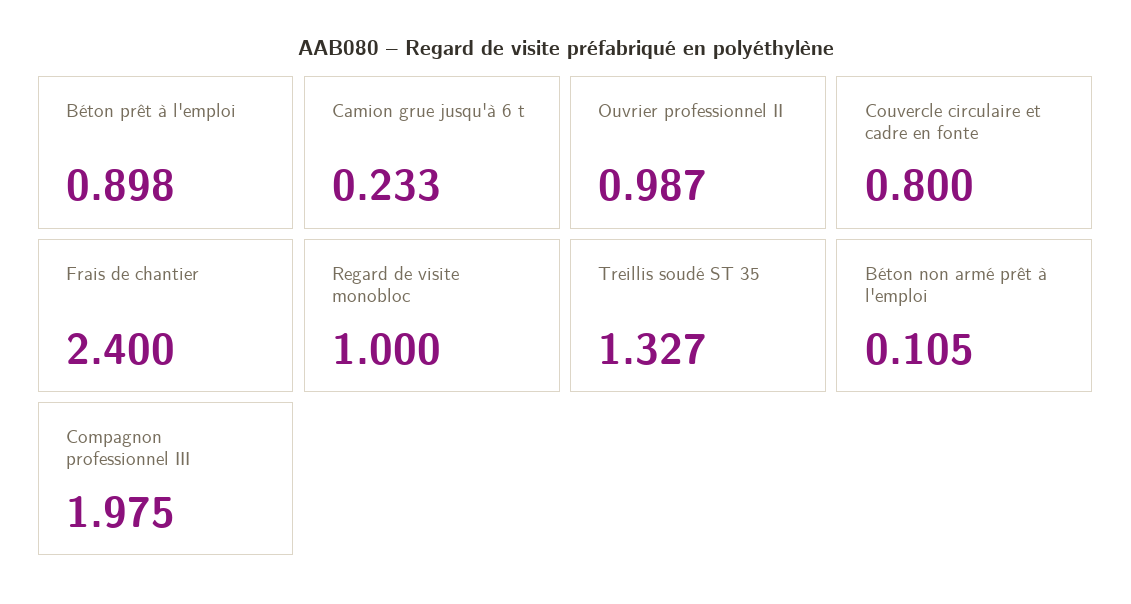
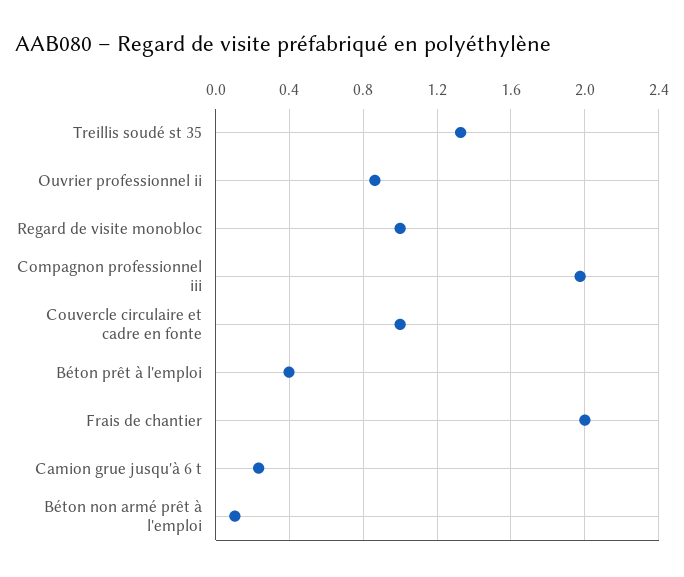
  {
-   "Béton prêt à l'emploi": 0.898,
+   "Béton prêt à l'emploi": 0.4,
    "Camion grue jusqu'à 6 t": 0.233,
-   "Ouvrier professionnel II": 0.987,
+   "Ouvrier professionnel II": 0.85,
-   "Couvercle circulaire et cadre en fonte": 0.8,
+   "Couvercle circulaire et cadre en fonte": 1,
-   "Frais de chantier": 2.4,
+   "Frais de chantier": 2,
    "Regard de visite monobloc": 1,
    "Treillis soudé ST 35": 1.327,
    "Béton non armé prêt à l'emploi": 0.105,
    "Compagnon professionnel III": 1.975
  }

